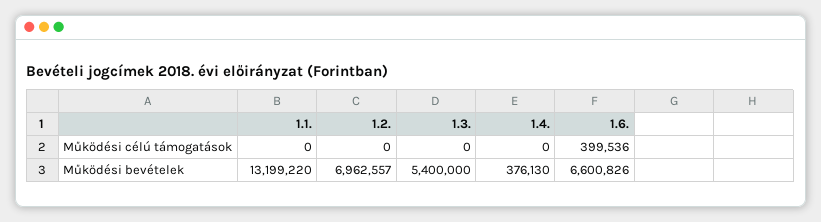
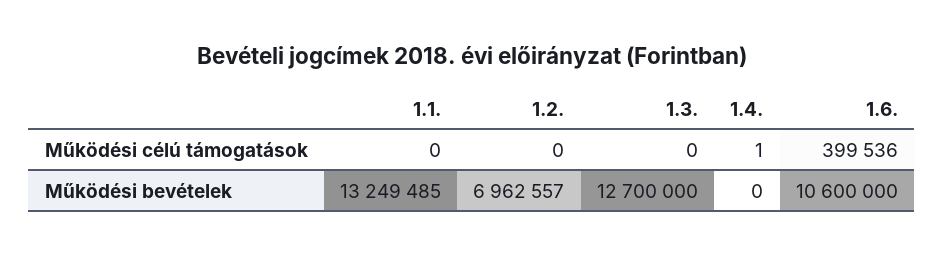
  {
    "1.1.": {
      "Működési célú támogatások": 0,
-     "Működési bevételek": 13199220
+     "Működési bevételek": 13249485
    },
    "1.2.": {
      "Működési célú támogatások": 0,
      "Működési bevételek": 6962557
    },
    "1.3.": {
      "Működési célú támogatások": 0,
-     "Működési bevételek": 5400000
+     "Működési bevételek": 12700000
    },
    "1.4.": {
-     "Működési célú támogatások": 0,
+     "Működési célú támogatások": 1,
-     "Működési bevételek": 376130
+     "Működési bevételek": 0
    },
    "1.6.": {
      "Működési célú támogatások": 399536,
-     "Működési bevételek": 6600826
+     "Működési bevételek": 10600000
    }
  }

